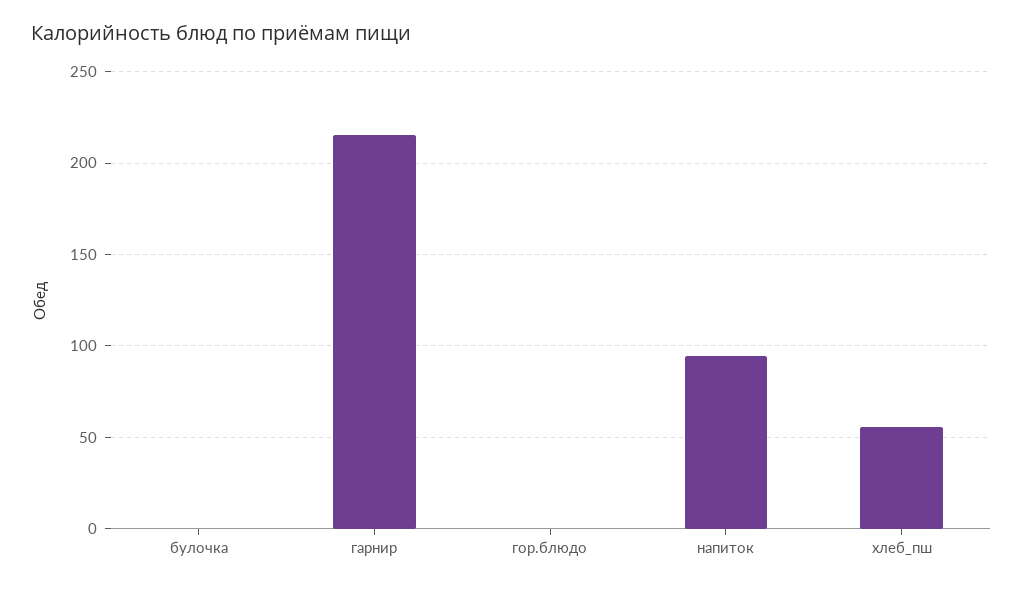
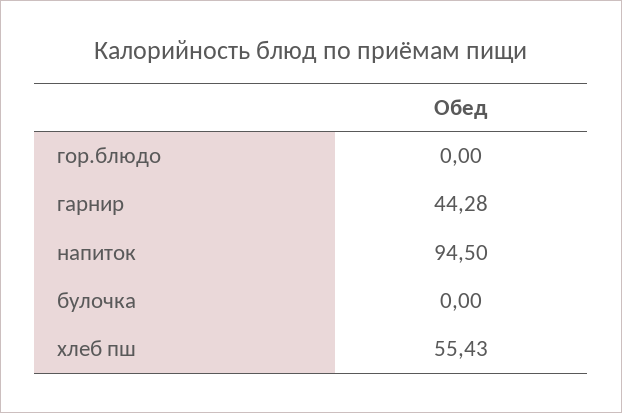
  {
    "булочка": 0,
-   "гарнир": 215,
+   "гарнир": 44.28,
    "гор.блюдо": 0,
    "напиток": 94.5,
    "хлеб_пш": 55.43
  }

